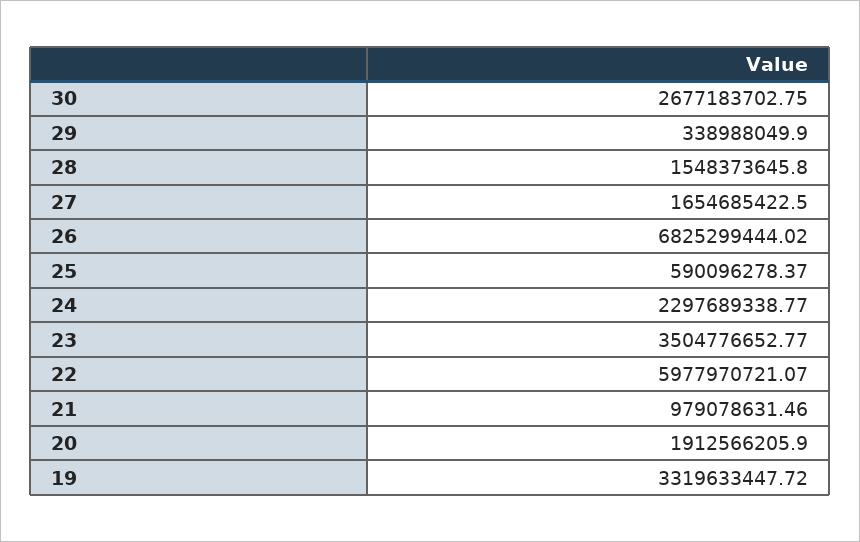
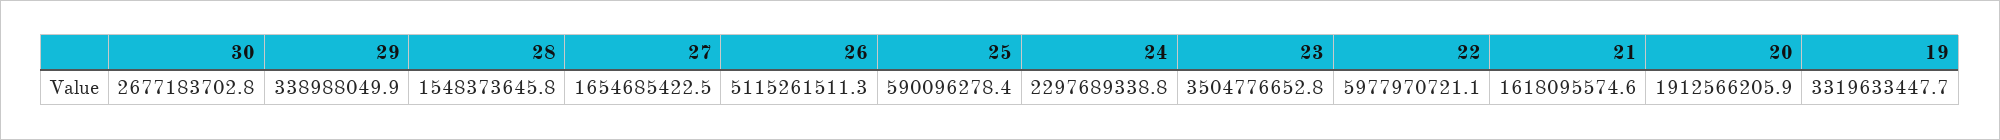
  {
    "30": 2677183702.75,
    "29": 338988049.9,
    "28": 1548373645.8,
    "27": 1654685422.5,
-   "26": 6825299444.02,
+   "26": 5115261511.3,
    "25": 590096278.37,
    "24": 2297689338.77,
    "23": 3504776652.77,
    "22": 5977970721.07,
-   "21": 979078631.46,
+   "21": 1618095574.6,
    "20": 1912566205.9,
    "19": 3319633447.72
  }

